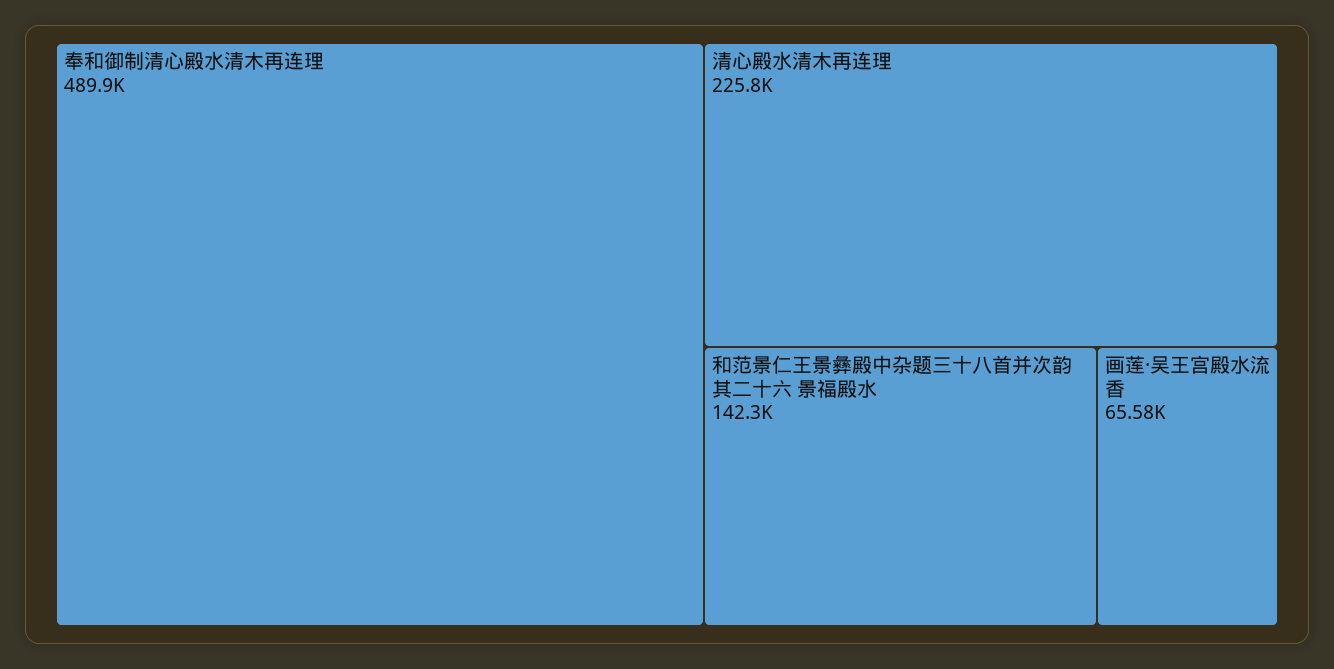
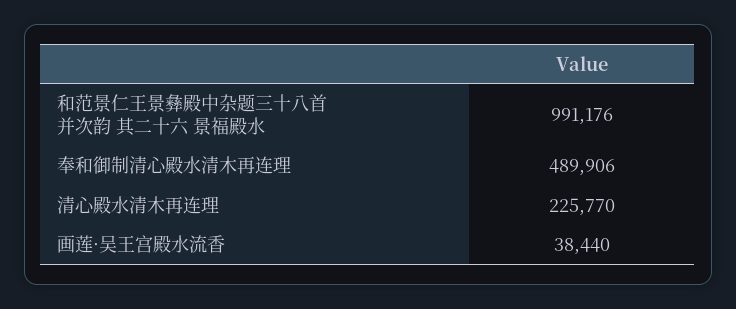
  {
    "奉和御制清心殿水清木再连理": 489906,
    "清心殿水清木再连理": 225770,
-   "和范景仁王景彝殿中杂题三十八首并次韵 其二十六 景福殿水": 142300,
+   "和范景仁王景彝殿中杂题三十八首并次韵 其二十六 景福殿水": 991176,
-   "画莲·吴王宫殿水流香": 65580
+   "画莲·吴王宫殿水流香": 38440
  }

